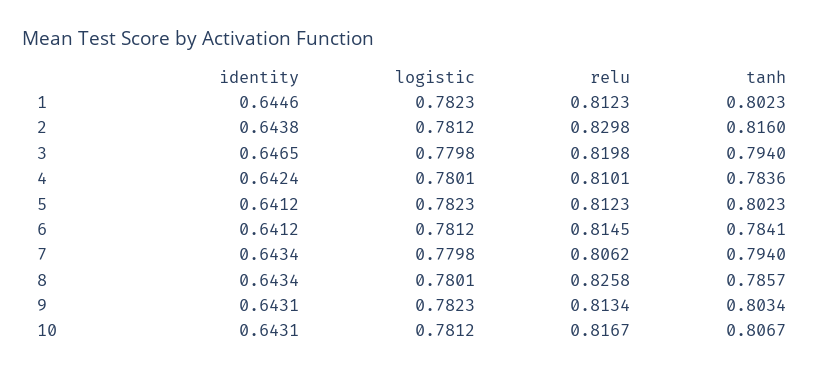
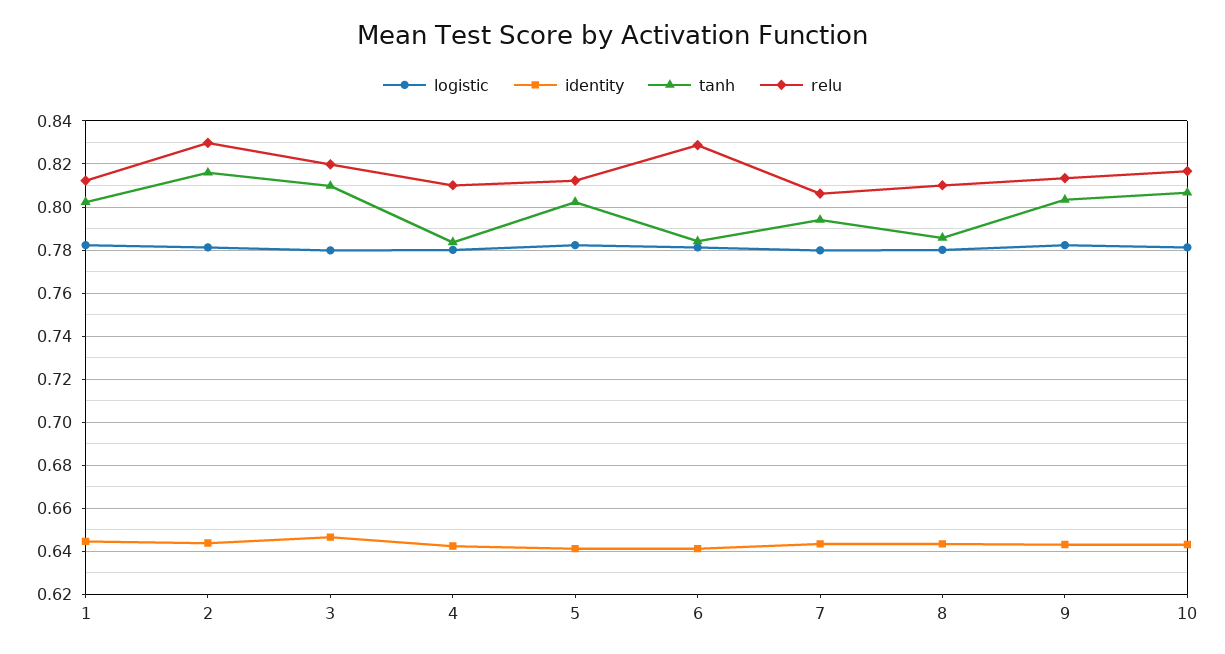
  {
    "identity": {
      "1": 0.6446,
      "2": 0.6438,
      "3": 0.6465,
      "4": 0.6424,
      "5": 0.6412,
      "6": 0.6412,
      "7": 0.6434,
      "8": 0.6434,
      "9": 0.6431,
      "10": 0.6431
    },
    "logistic": {
      "1": 0.7823,
      "2": 0.7812,
      "3": 0.7798,
      "4": 0.7801,
      "5": 0.7823,
      "6": 0.7812,
      "7": 0.7798,
      "8": 0.7801,
      "9": 0.7823,
      "10": 0.7812
    },
    "relu": {
      "1": 0.8123,
      "2": 0.8298,
      "3": 0.8198,
      "4": 0.8101,
      "5": 0.8123,
-     "6": 0.8145,
+     "6": 0.83,
      "7": 0.8062,
-     "8": 0.8258,
+     "8": 0.81,
      "9": 0.8134,
      "10": 0.8167
    },
    "tanh": {
      "1": 0.8023,
      "2": 0.816,
-     "3": 0.794,
+     "3": 0.81,
      "4": 0.7836,
      "5": 0.8023,
      "6": 0.7841,
      "7": 0.794,
      "8": 0.7857,
      "9": 0.8034,
      "10": 0.8067
    }
  }

